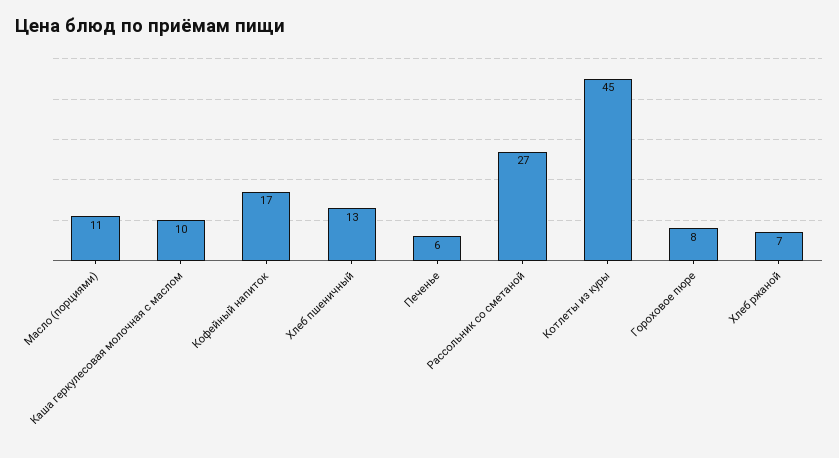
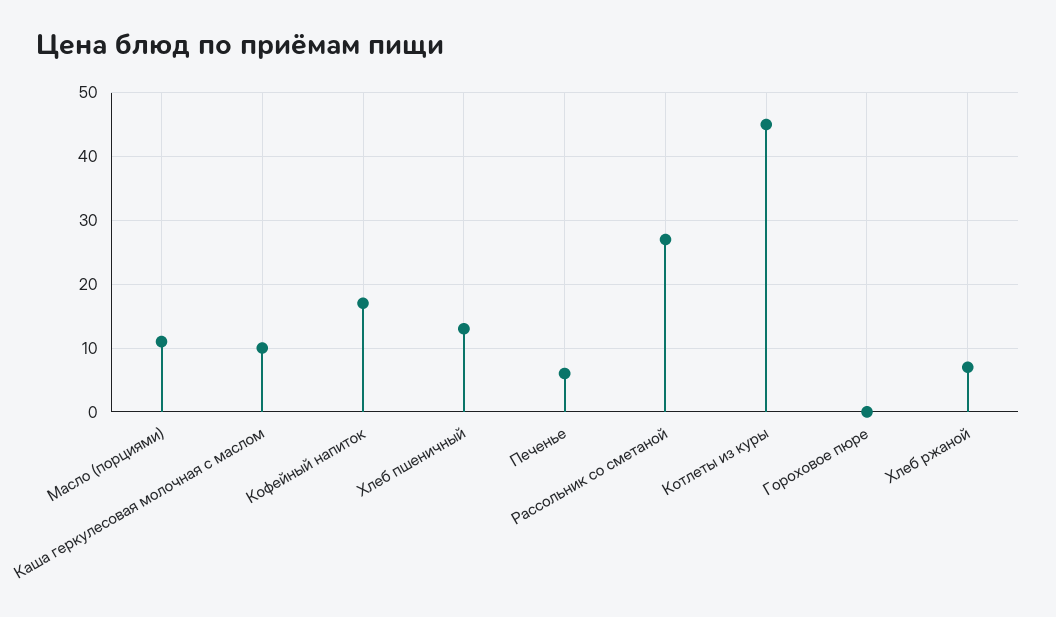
  {
    "Масло (порциями)": 11,
    "Каша геркулесовая молочная с маслом": 10,
    "Кофейный напиток": 17,
    "Хлеб пшеничный": 13,
    "Печенье": 6,
    "Рассольник со сметаной": 27,
    "Котлеты из куры": 45,
-   "Гороховое пюре": 8,
+   "Гороховое пюре": 0,
    "Хлеб ржаной": 7
  }

